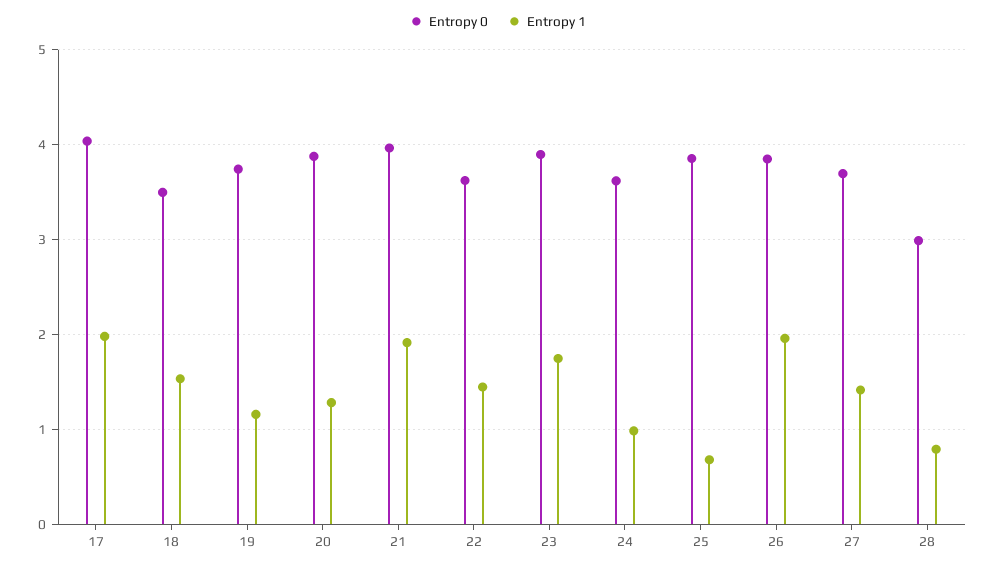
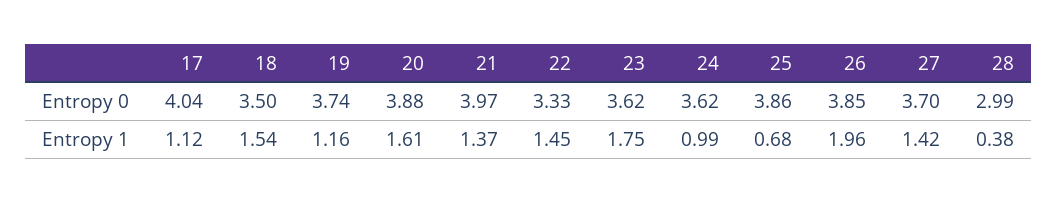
  {
    "Entropy 0": {
      "17": 4.04,
      "18": 3.5,
      "19": 3.74,
      "20": 3.88,
      "21": 3.97,
-     "22": 3.6,
+     "22": 3.33,
-     "23": 3.9,
+     "23": 3.62,
      "24": 3.62,
      "25": 3.86,
      "26": 3.85,
      "27": 3.7,
      "28": 2.99
    },
    "Entropy 1": {
-     "17": 2,
+     "17": 1.12,
      "18": 1.54,
      "19": 1.16,
-     "20": 1.3,
+     "20": 1.61,
-     "21": 1.9,
+     "21": 1.37,
      "22": 1.45,
      "23": 1.75,
      "24": 0.99,
      "25": 0.68,
      "26": 1.96,
      "27": 1.42,
-     "28": 0.8
+     "28": 0.38
    }
  }

